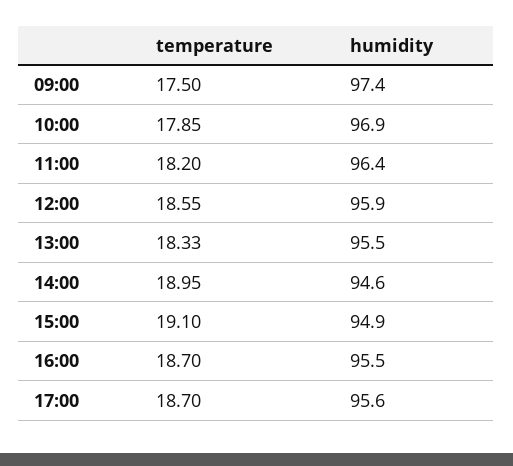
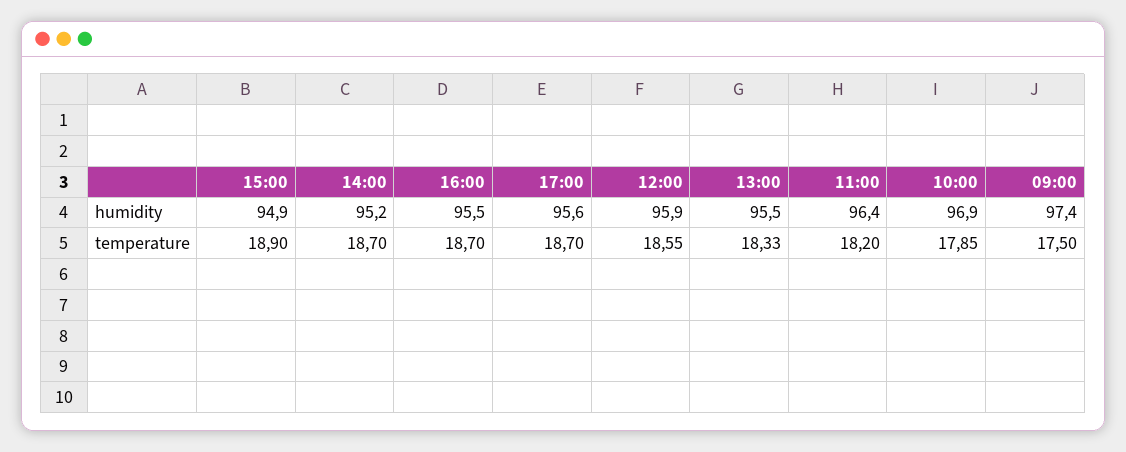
  {
    "temperature": {
      "09:00": 17.5,
      "10:00": 17.85,
      "11:00": 18.2,
      "12:00": 18.55,
      "13:00": 18.33,
-     "14:00": 18.95,
+     "14:00": 18.7,
-     "15:00": 19.1,
+     "15:00": 18.9,
      "16:00": 18.7,
      "17:00": 18.7
    },
    "humidity": {
      "09:00": 97.4,
      "10:00": 96.9,
      "11:00": 96.4,
      "12:00": 95.9,
      "13:00": 95.5,
-     "14:00": 94.6,
+     "14:00": 95.2,
      "15:00": 94.9,
      "16:00": 95.5,
      "17:00": 95.6
    }
  }

